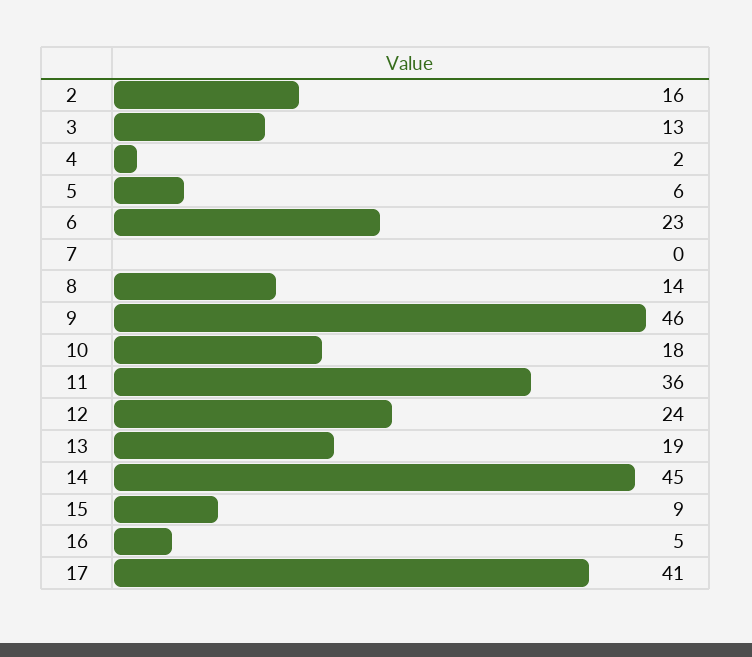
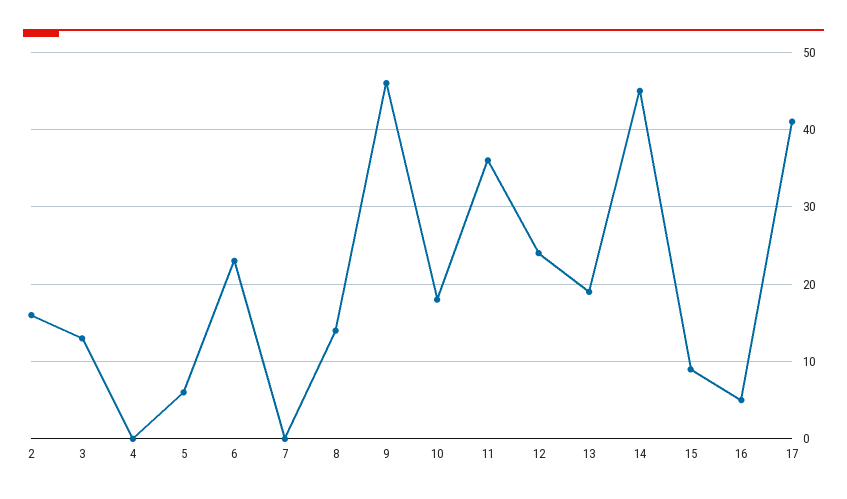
  {
    "2": 16,
    "3": 13,
-   "4": 2,
+   "4": 0,
    "5": 6,
    "6": 23,
    "7": 0,
    "8": 14,
    "9": 46,
    "10": 18,
    "11": 36,
    "12": 24,
    "13": 19,
    "14": 45,
    "15": 9,
    "16": 5,
    "17": 41
  }

